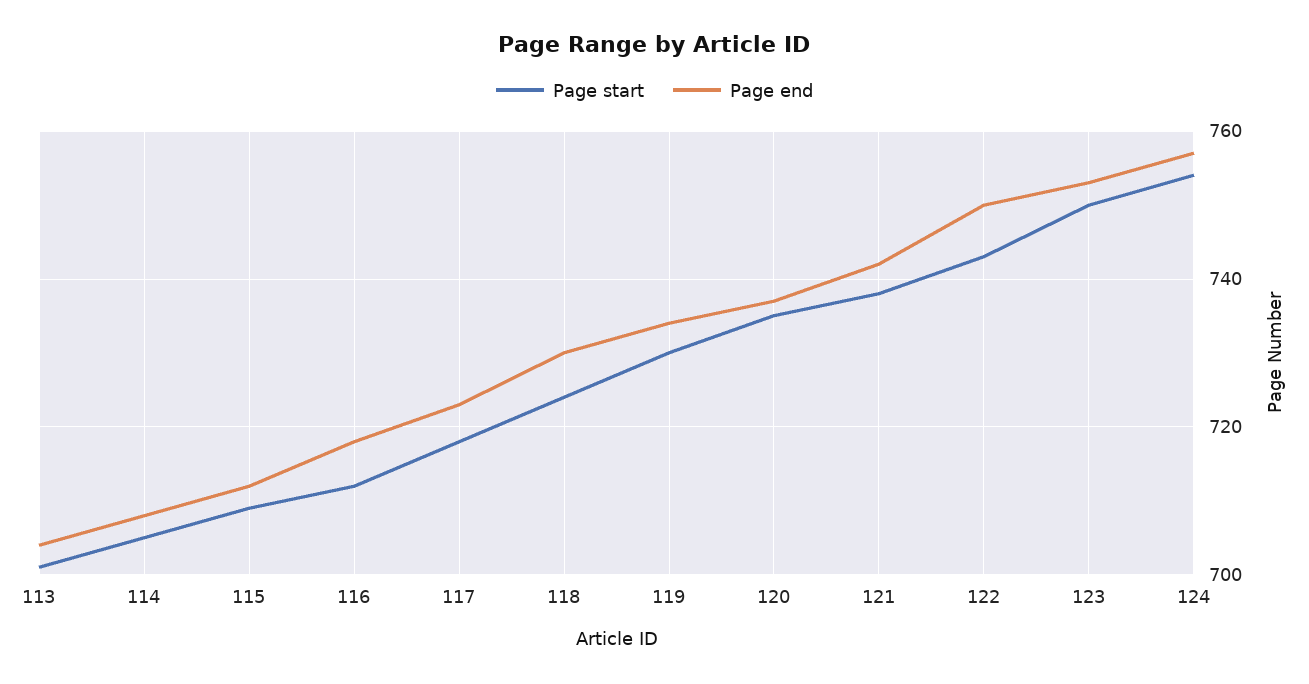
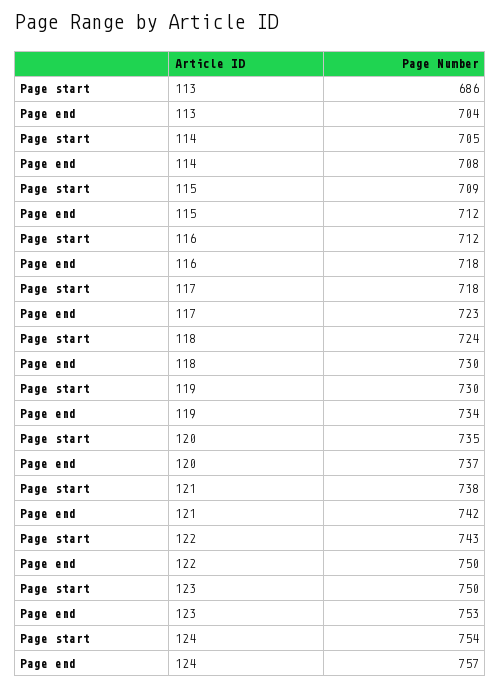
  {
    "Page start": {
-     "113": 700,
+     "113": 686,
      "114": 705,
      "115": 709,
      "116": 712,
      "117": 718,
      "118": 724,
      "119": 730,
      "120": 735,
      "121": 738,
      "122": 743,
      "123": 750,
      "124": 754
    },
    "Page end": {
      "113": 704,
      "114": 708,
      "115": 712,
      "116": 718,
      "117": 723,
      "118": 730,
      "119": 734,
      "120": 737,
      "121": 742,
      "122": 750,
      "123": 753,
      "124": 757
    }
  }

